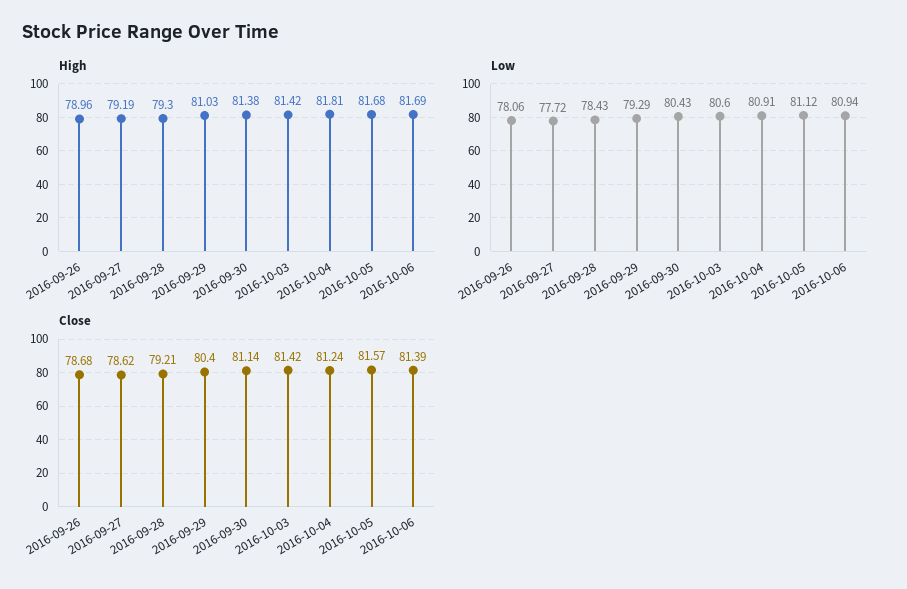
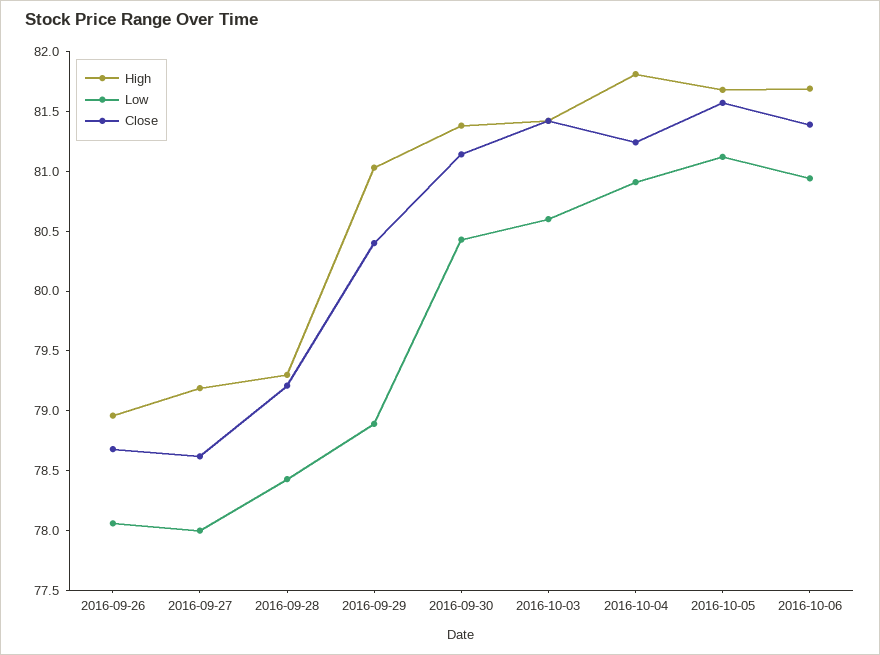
  {
    "High": {
      "2016-09-26": 78.96,
      "2016-09-27": 79.19,
      "2016-09-28": 79.3,
      "2016-09-29": 81.03,
      "2016-09-30": 81.38,
      "2016-10-03": 81.42,
      "2016-10-04": 81.81,
      "2016-10-05": 81.68,
      "2016-10-06": 81.69
    },
    "Low": {
      "2016-09-26": 78.06,
-     "2016-09-27": 77.72,
+     "2016-09-27": 78,
      "2016-09-28": 78.43,
-     "2016-09-29": 79.29,
+     "2016-09-29": 78.9,
      "2016-09-30": 80.43,
      "2016-10-03": 80.6,
      "2016-10-04": 80.91,
      "2016-10-05": 81.12,
      "2016-10-06": 80.94
    },
    "Close": {
      "2016-09-26": 78.68,
      "2016-09-27": 78.62,
      "2016-09-28": 79.21,
      "2016-09-29": 80.4,
      "2016-09-30": 81.14,
      "2016-10-03": 81.42,
      "2016-10-04": 81.24,
      "2016-10-05": 81.57,
      "2016-10-06": 81.39
    }
  }

